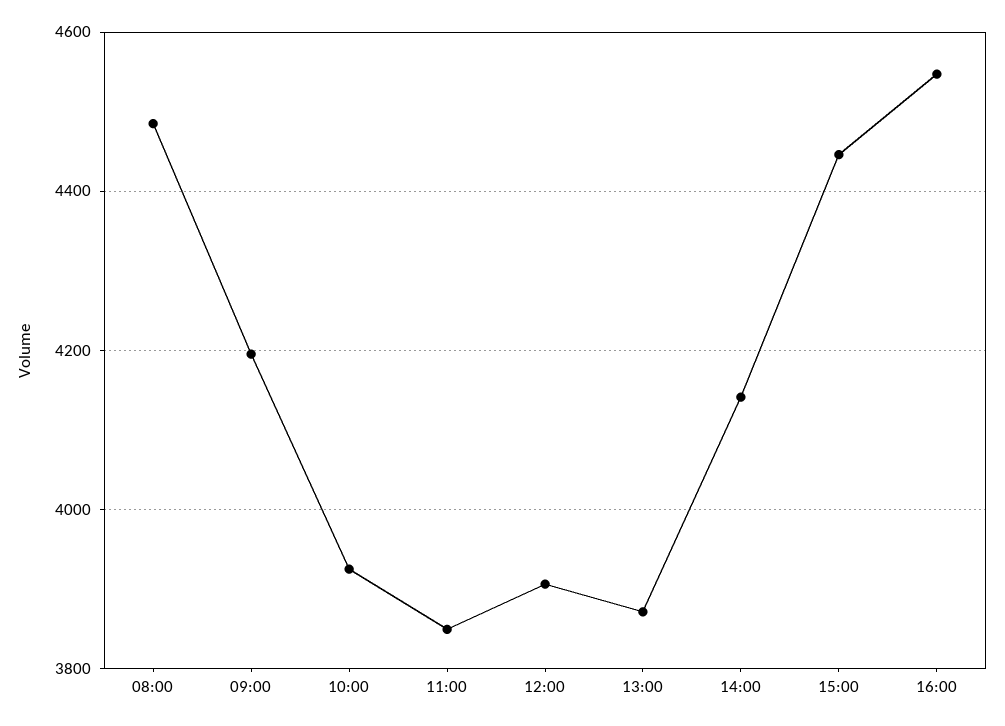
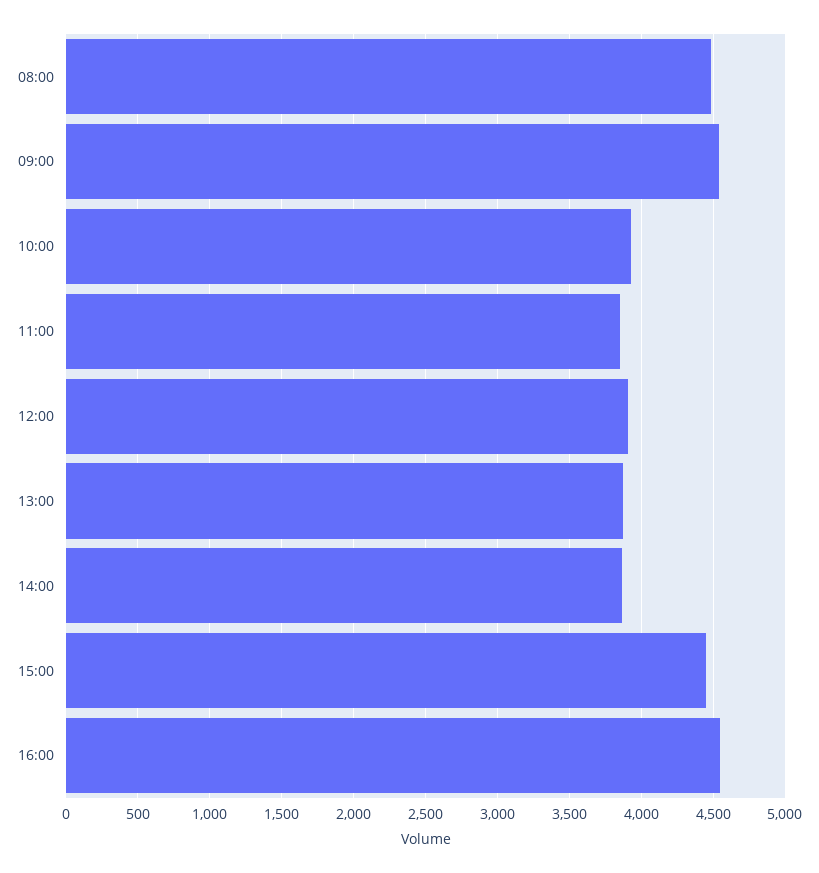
  {
    "08:00": 4480,
-   "09:00": 4200,
+   "09:00": 4550,
    "10:00": 3920,
    "11:00": 3840,
    "12:00": 3900,
    "13:00": 3880,
-   "14:00": 4140,
+   "14:00": 3850,
    "15:00": 4440,
    "16:00": 4540
  }

